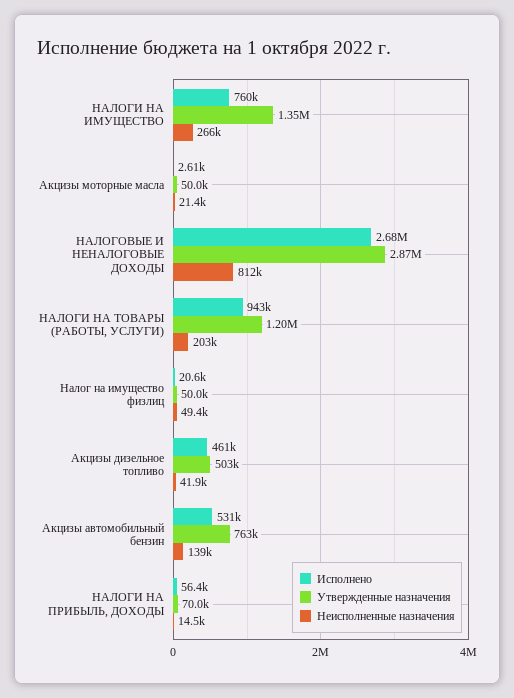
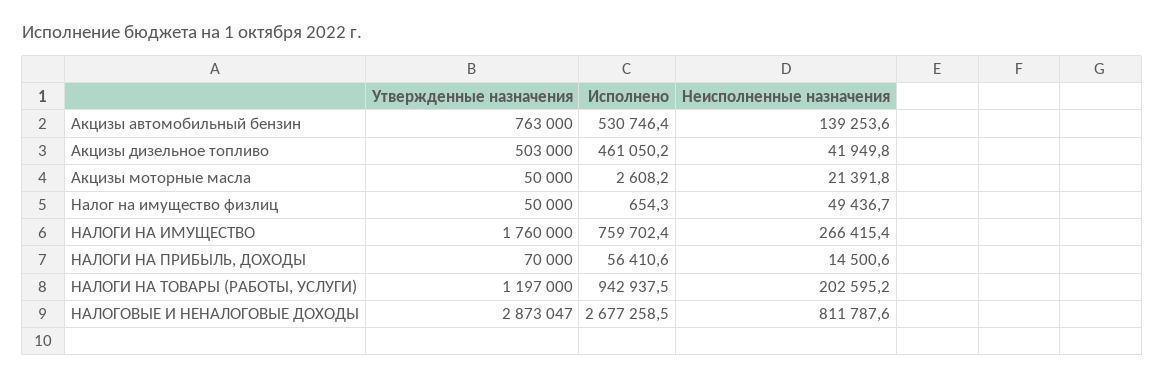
  {
    "Исполнено": {
      "НАЛОГИ НА ИМУЩЕСТВО": 759702.4,
      "Акцизы моторные масла": 2608.2,
      "НАЛОГОВЫЕ И НЕНАЛОГОВЫЕ ДОХОДЫ": 2677258.5,
      "НАЛОГИ НА ТОВАРЫ (РАБОТЫ, УСЛУГИ)": 942937.5,
-     "Налог на имущество физлиц": 20600,
+     "Налог на имущество физлиц": 654.3,
      "Акцизы дизельное топливо": 461050.2,
      "Акцизы автомобильный бензин": 530746.4,
      "НАЛОГИ НА ПРИБЫЛЬ, ДОХОДЫ": 56410.6
    },
    "Утвержденные назначения": {
-     "НАЛОГИ НА ИМУЩЕСТВО": 1350000,
+     "НАЛОГИ НА ИМУЩЕСТВО": 1760000,
      "Акцизы моторные масла": 50000,
      "НАЛОГОВЫЕ И НЕНАЛОГОВЫЕ ДОХОДЫ": 2873047,
      "НАЛОГИ НА ТОВАРЫ (РАБОТЫ, УСЛУГИ)": 1197000,
      "Налог на имущество физлиц": 50000,
      "Акцизы дизельное топливо": 503000,
      "Акцизы автомобильный бензин": 763000,
      "НАЛОГИ НА ПРИБЫЛЬ, ДОХОДЫ": 70000
    },
    "Неисполненные назначения": {
      "НАЛОГИ НА ИМУЩЕСТВО": 266415.4,
      "Акцизы моторные масла": 21391.8,
      "НАЛОГОВЫЕ И НЕНАЛОГОВЫЕ ДОХОДЫ": 811787.6,
      "НАЛОГИ НА ТОВАРЫ (РАБОТЫ, УСЛУГИ)": 202595.2,
      "Налог на имущество физлиц": 49436.7,
      "Акцизы дизельное топливо": 41949.8,
      "Акцизы автомобильный бензин": 139253.6,
      "НАЛОГИ НА ПРИБЫЛЬ, ДОХОДЫ": 14500.6
    }
  }

